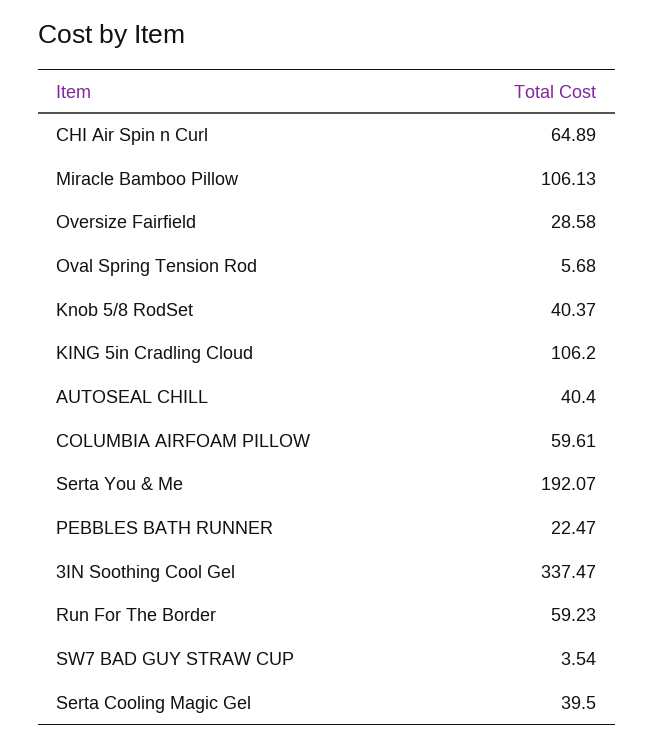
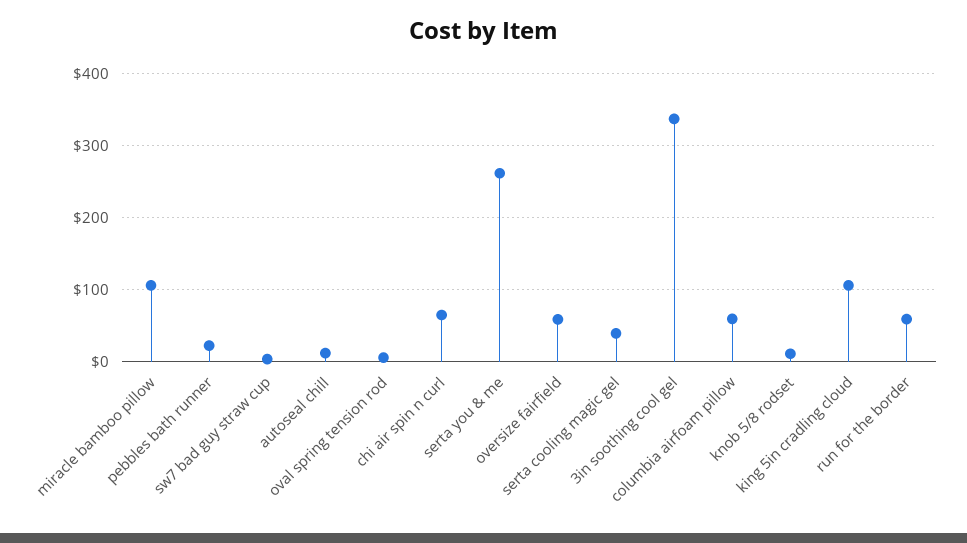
  {
    "CHI Air Spin n Curl": 64.89,
    "Miracle Bamboo Pillow": 106.13,
-   "Oversize Fairfield": 28.58,
+   "Oversize Fairfield": 60,
    "Oval Spring Tension Rod": 5.68,
-   "Knob 5/8 RodSet": 40.37,
+   "Knob 5/8 RodSet": 10,
    "KING 5in Cradling Cloud": 106.2,
-   "AUTOSEAL CHILL": 40.4,
+   "AUTOSEAL CHILL": 10,
    "COLUMBIA AIRFOAM PILLOW": 59.61,
-   "Serta You & Me": 192.07,
+   "Serta You & Me": 260,
    "PEBBLES BATH RUNNER": 22.47,
    "3IN Soothing Cool Gel": 337.47,
    "Run For The Border": 59.23,
    "SW7 BAD GUY STRAW CUP": 3.54,
    "Serta Cooling Magic Gel": 39.5
  }

